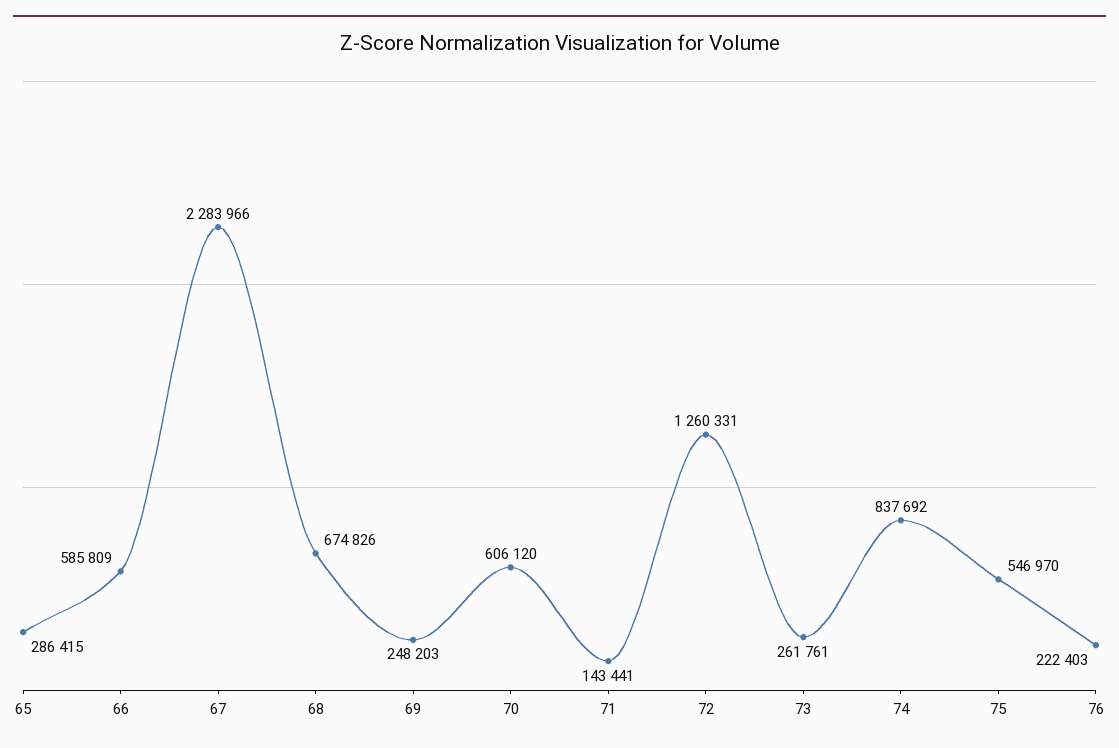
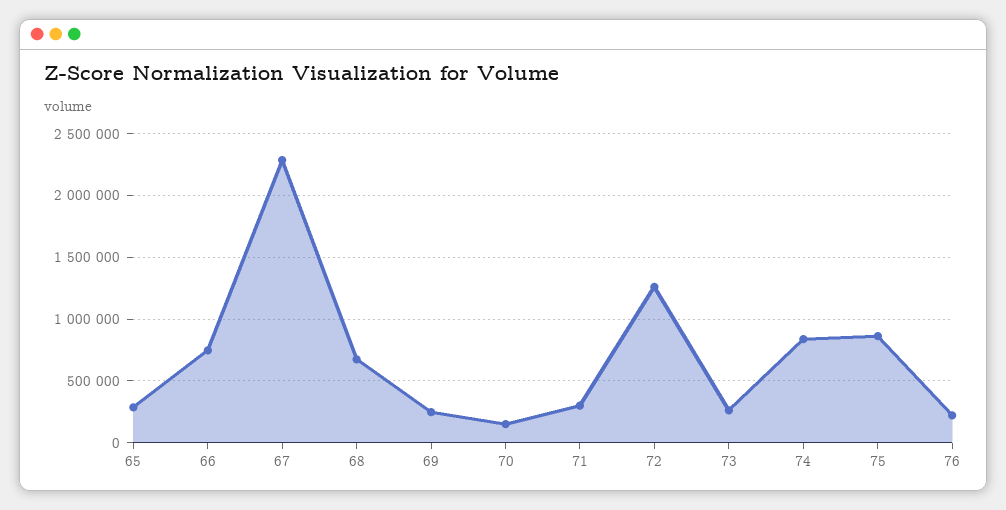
  {
    "65": 286415,
-   "66": 585809,
+   "66": 750000,
    "67": 2283966,
    "68": 674826,
    "69": 248203,
-   "70": 606120,
+   "70": 150000,
-   "71": 143441,
+   "71": 300000,
    "72": 1260331,
    "73": 261761,
    "74": 837692,
-   "75": 546970,
+   "75": 850000,
    "76": 222403
  }

